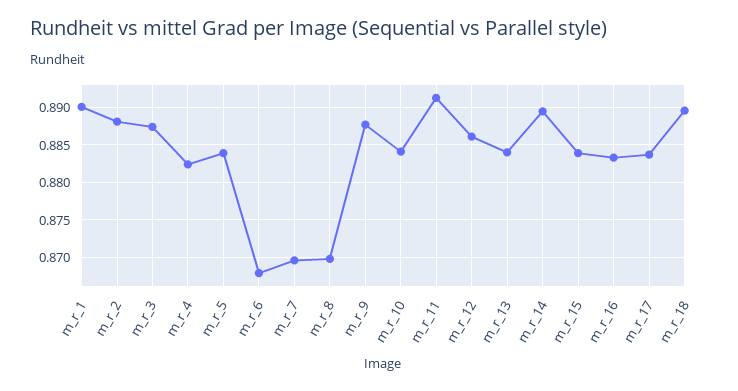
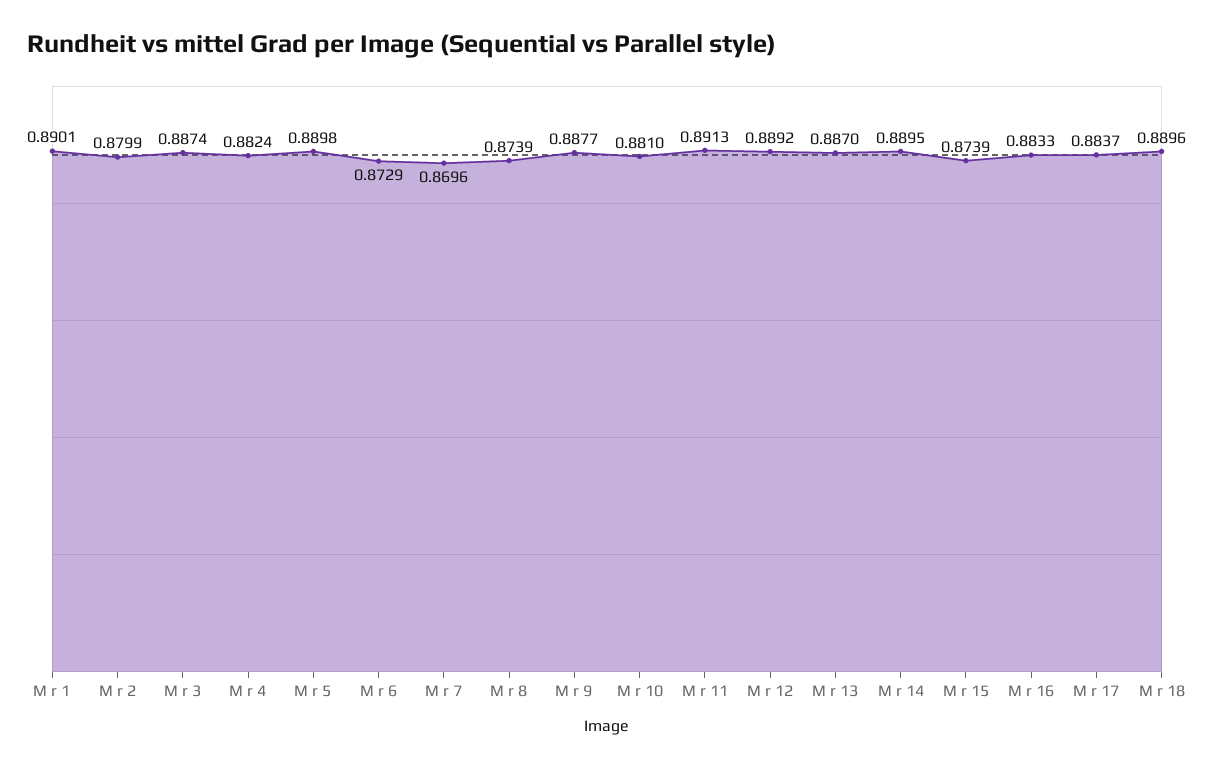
  {
    "m_r_1": 0.8901,
-   "m_r_2": 0.888,
+   "m_r_2": 0.8799,
    "m_r_3": 0.8874,
    "m_r_4": 0.8824,
-   "m_r_5": 0.884,
+   "m_r_5": 0.8898,
-   "m_r_6": 0.868,
+   "m_r_6": 0.8729,
    "m_r_7": 0.8696,
-   "m_r_8": 0.87,
+   "m_r_8": 0.8739,
    "m_r_9": 0.8877,
-   "m_r_10": 0.884,
+   "m_r_10": 0.881,
    "m_r_11": 0.8913,
-   "m_r_12": 0.886,
+   "m_r_12": 0.8892,
-   "m_r_13": 0.884,
+   "m_r_13": 0.887,
    "m_r_14": 0.8895,
-   "m_r_15": 0.884,
+   "m_r_15": 0.8739,
    "m_r_16": 0.8833,
    "m_r_17": 0.8837,
    "m_r_18": 0.8896
  }

